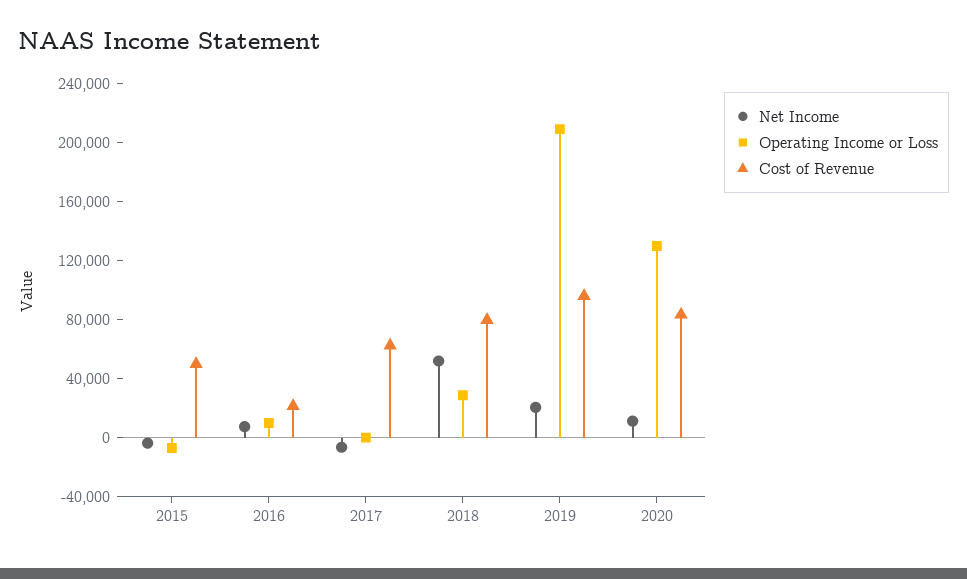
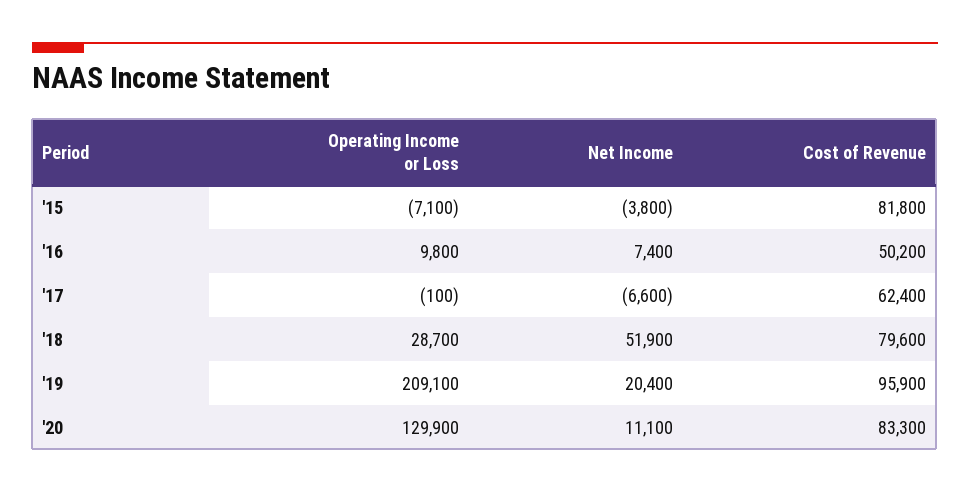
  {
    "Net Income": {
      "2015": -3800,
      "2016": 7400,
      "2017": -6600,
      "2018": 51900,
      "2019": 20400,
      "2020": 11100
    },
    "Operating Income or Loss": {
      "2015": -7100,
      "2016": 9800,
      "2017": -100,
      "2018": 28700,
      "2019": 209100,
      "2020": 129900
    },
    "Cost of Revenue": {
-     "2015": 50000,
+     "2015": 81800,
-     "2016": 20000,
+     "2016": 50200,
      "2017": 62400,
      "2018": 79600,
      "2019": 95900,
      "2020": 83300
    }
  }

